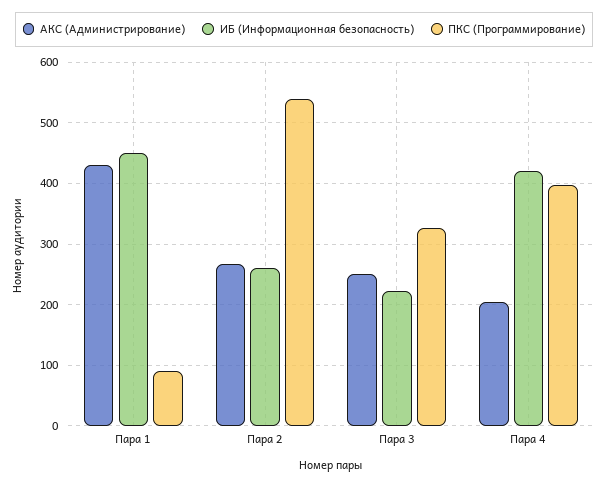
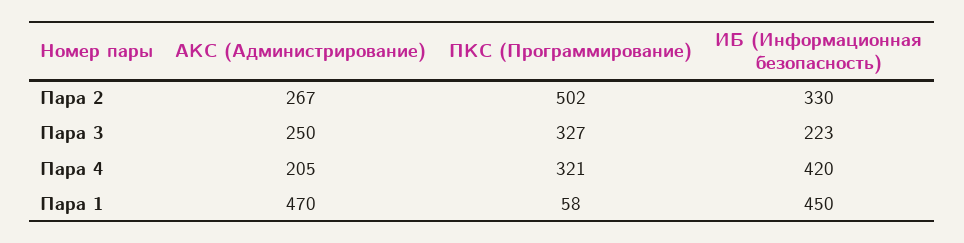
  {
    "АКС (Администрирование)": {
-     "Пара 1": 430,
+     "Пара 1": 470,
      "Пара 2": 267,
      "Пара 3": 250,
      "Пара 4": 205
    },
    "ИБ (Информационная безопасность)": {
      "Пара 1": 450,
-     "Пара 2": 260,
+     "Пара 2": 330,
      "Пара 3": 223,
      "Пара 4": 420
    },
    "ПКС (Программирование)": {
-     "Пара 1": 90,
+     "Пара 1": 58,
-     "Пара 2": 540,
+     "Пара 2": 502,
      "Пара 3": 327,
-     "Пара 4": 400
+     "Пара 4": 321
    }
  }

